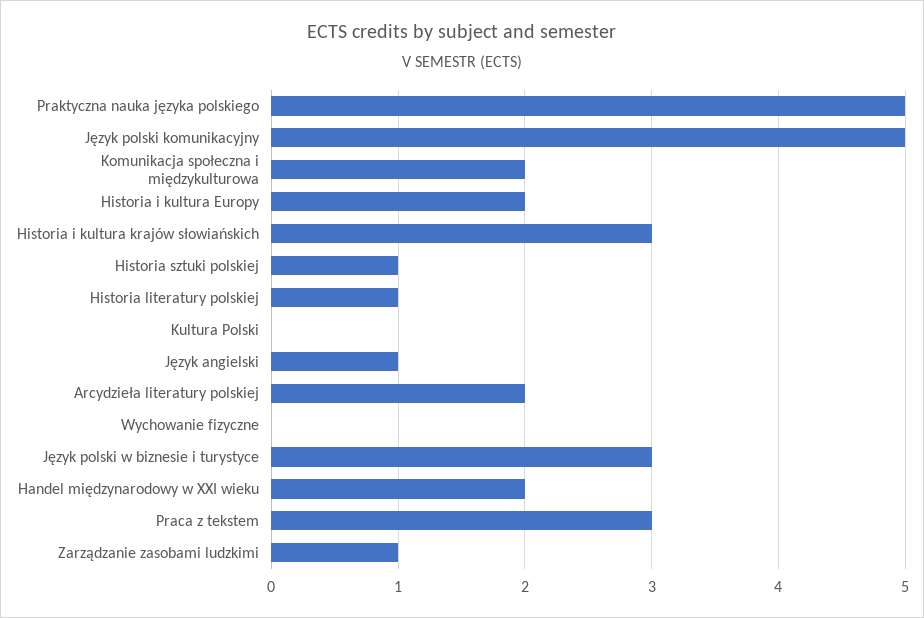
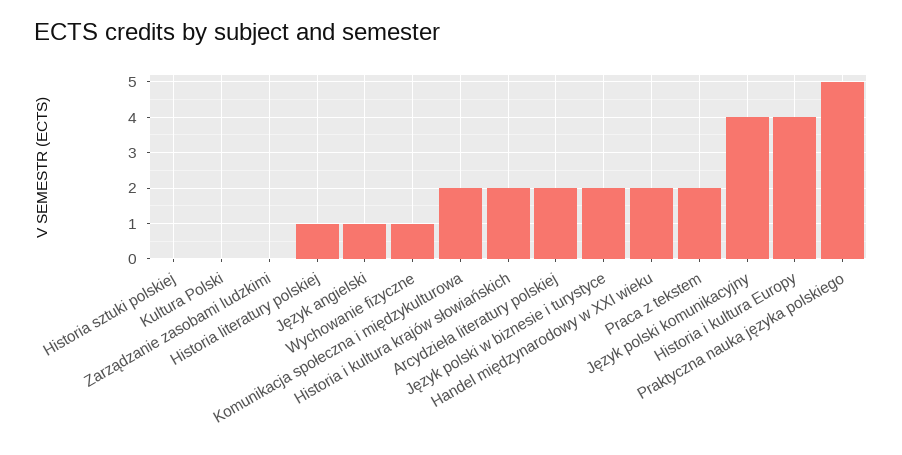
  {
    "Praktyczna nauka języka polskiego": 5,
-   "Język polski komunikacyjny": 5,
+   "Język polski komunikacyjny": 4,
    "Komunikacja społeczna i międzykulturowa": 2,
-   "Historia i kultura Europy": 2,
+   "Historia i kultura Europy": 4,
-   "Historia i kultura krajów słowiańskich": 3,
+   "Historia i kultura krajów słowiańskich": 2,
-   "Historia sztuki polskiej": 1,
+   "Historia sztuki polskiej": 0,
    "Historia literatury polskiej": 1,
    "Kultura Polski": 0,
    "Język angielski": 1,
    "Arcydzieła literatury polskiej": 2,
-   "Wychowanie fizyczne": 0,
+   "Wychowanie fizyczne": 1,
-   "Język polski w biznesie i turystyce": 3,
+   "Język polski w biznesie i turystyce": 2,
    "Handel międzynarodowy w XXI wieku": 2,
-   "Praca z tekstem": 3,
+   "Praca z tekstem": 2,
-   "Zarządzanie zasobami ludzkimi": 1
+   "Zarządzanie zasobami ludzkimi": 0
  }

